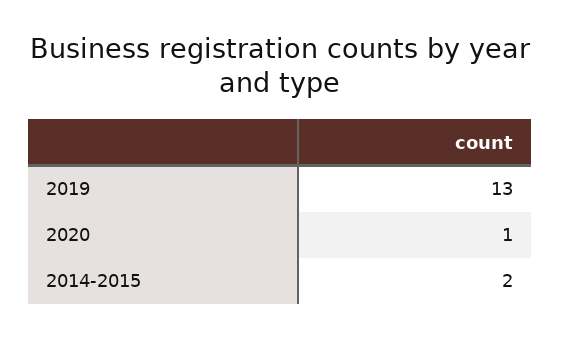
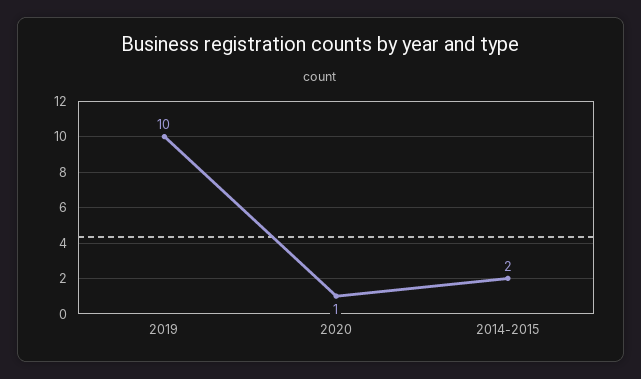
  {
-   "2019": 13,
+   "2019": 10,
    "2020": 1,
    "2014-2015": 2
  }

